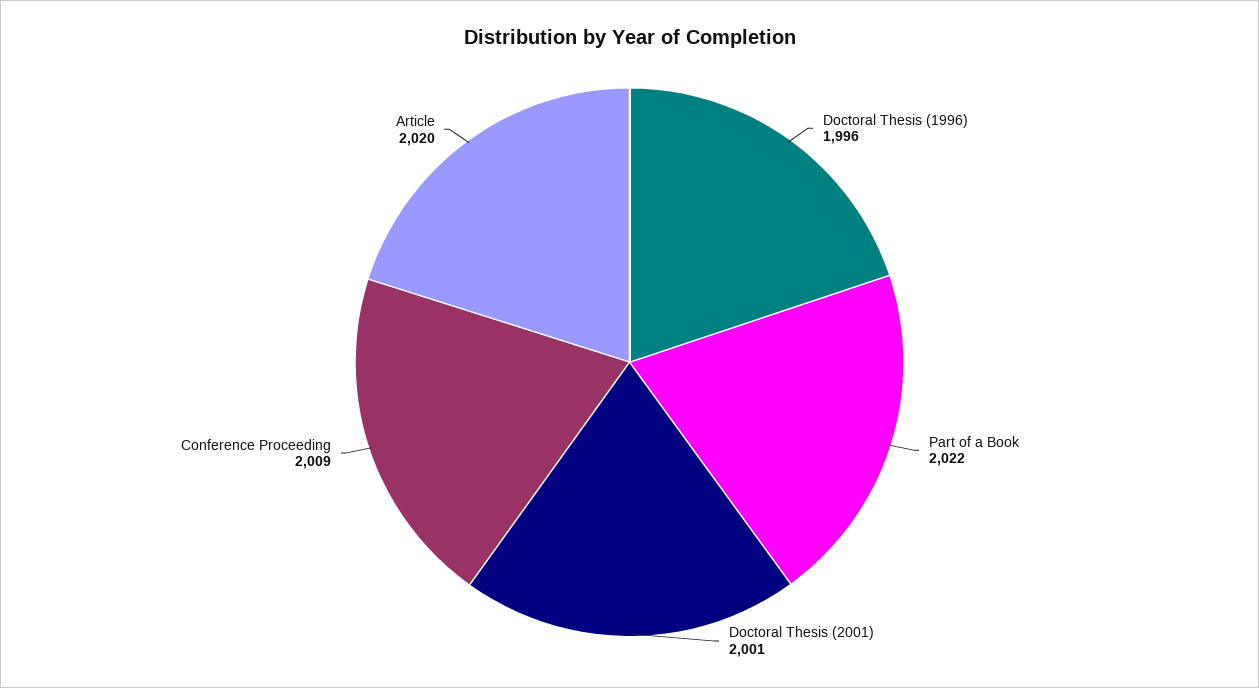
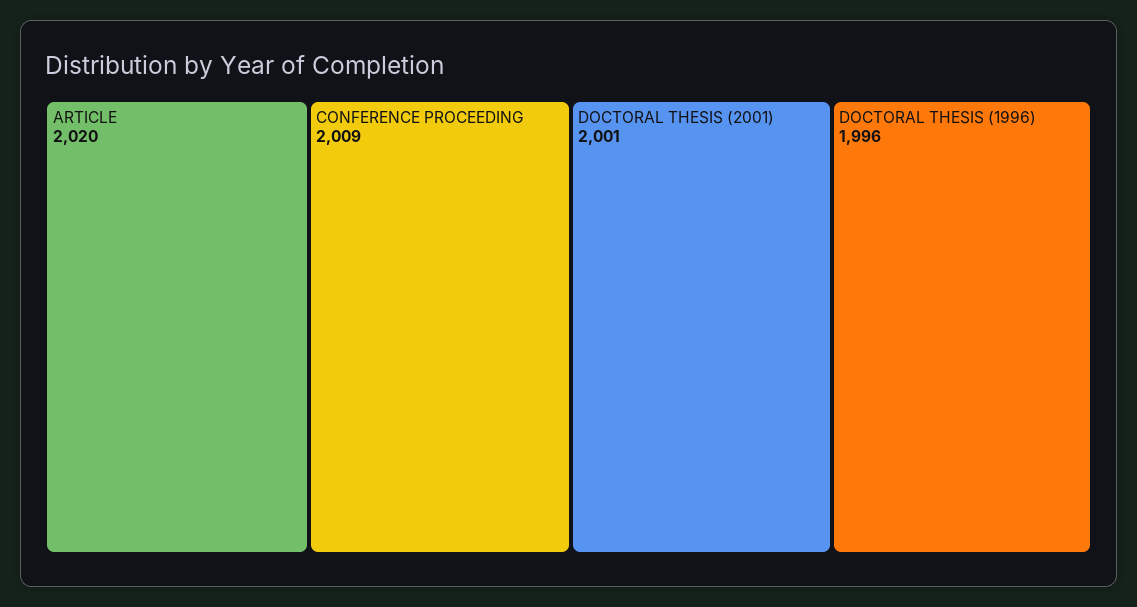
  {
    "Doctoral Thesis (1996)": 1996,
-   "Part of a Book": 2022,
    "Doctoral Thesis (2001)": 2001,
    "Conference Proceeding": 2009,
    "Article": 2020
  }

